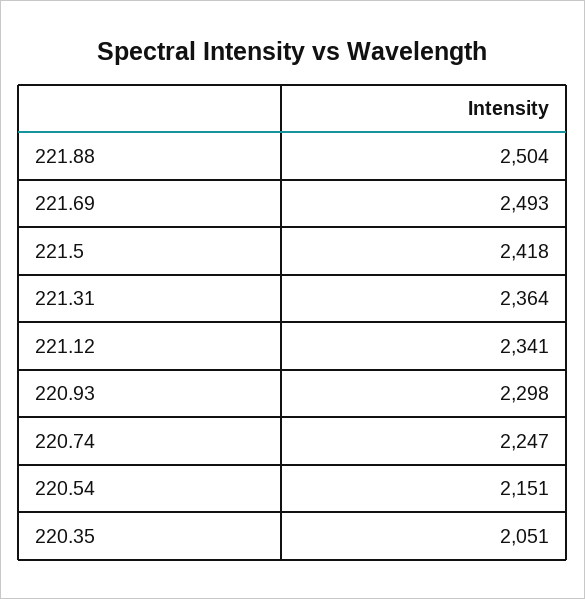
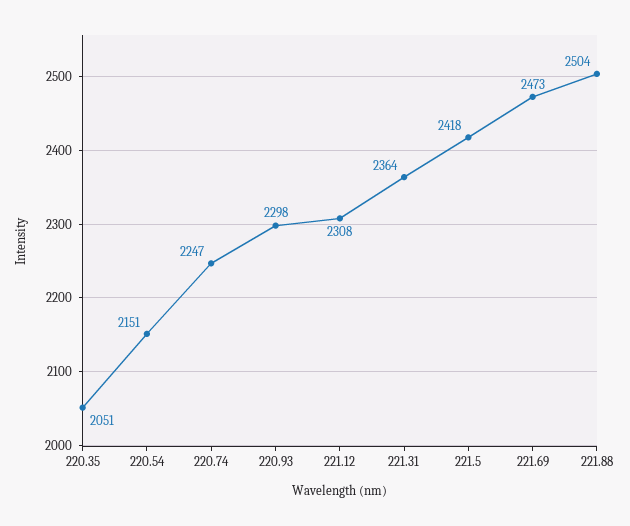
  {
    "221.88": 2504,
-   "221.69": 2493,
+   "221.69": 2473,
    "221.5": 2418,
    "221.31": 2364,
-   "221.12": 2341,
+   "221.12": 2308,
    "220.93": 2298,
    "220.74": 2247,
    "220.54": 2151,
    "220.35": 2051
  }

